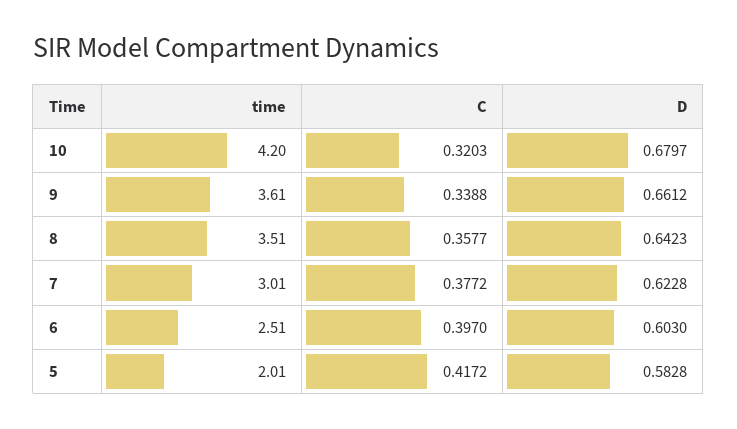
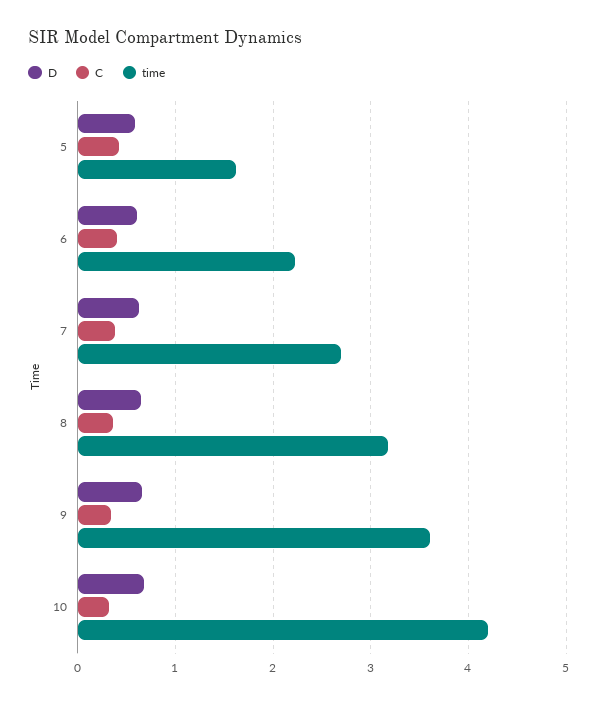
  {
    "time": {
      "10": 4.2,
      "9": 3.61,
-     "8": 3.51,
+     "8": 3.2,
-     "7": 3.01,
+     "7": 2.7,
-     "6": 2.51,
+     "6": 2.2,
-     "5": 2.01
+     "5": 1.6
    },
    "C": {
      "10": 0.3203,
      "9": 0.3388,
      "8": 0.3577,
      "7": 0.3772,
      "6": 0.397,
      "5": 0.4172
    },
    "D": {
      "10": 0.6797,
      "9": 0.6612,
      "8": 0.6423,
      "7": 0.6228,
      "6": 0.603,
      "5": 0.5828
    }
  }

